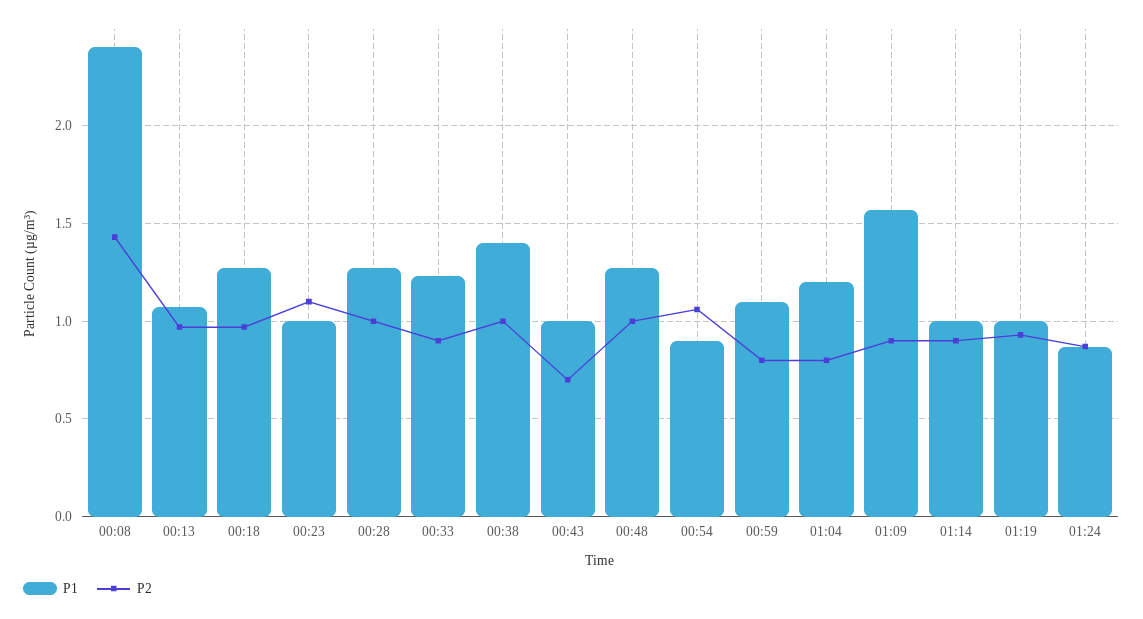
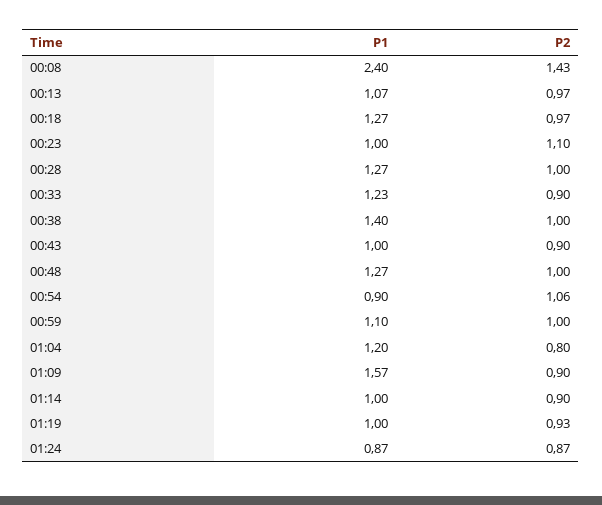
  {
    "P1": {
      "00:08": 2.4,
      "00:13": 1.07,
      "00:18": 1.27,
      "00:23": 1,
      "00:28": 1.27,
      "00:33": 1.23,
      "00:38": 1.4,
      "00:43": 1,
      "00:48": 1.27,
      "00:54": 0.9,
      "00:59": 1.1,
      "01:04": 1.2,
      "01:09": 1.57,
      "01:14": 1,
      "01:19": 1,
      "01:24": 0.87
    },
    "P2": {
      "00:08": 1.43,
      "00:13": 0.97,
      "00:18": 0.97,
      "00:23": 1.1,
      "00:28": 1,
      "00:33": 0.9,
      "00:38": 1,
-     "00:43": 0.7,
+     "00:43": 0.9,
      "00:48": 1,
      "00:54": 1.06,
-     "00:59": 0.8,
+     "00:59": 1,
      "01:04": 0.8,
      "01:09": 0.9,
      "01:14": 0.9,
      "01:19": 0.93,
      "01:24": 0.87
    }
  }

